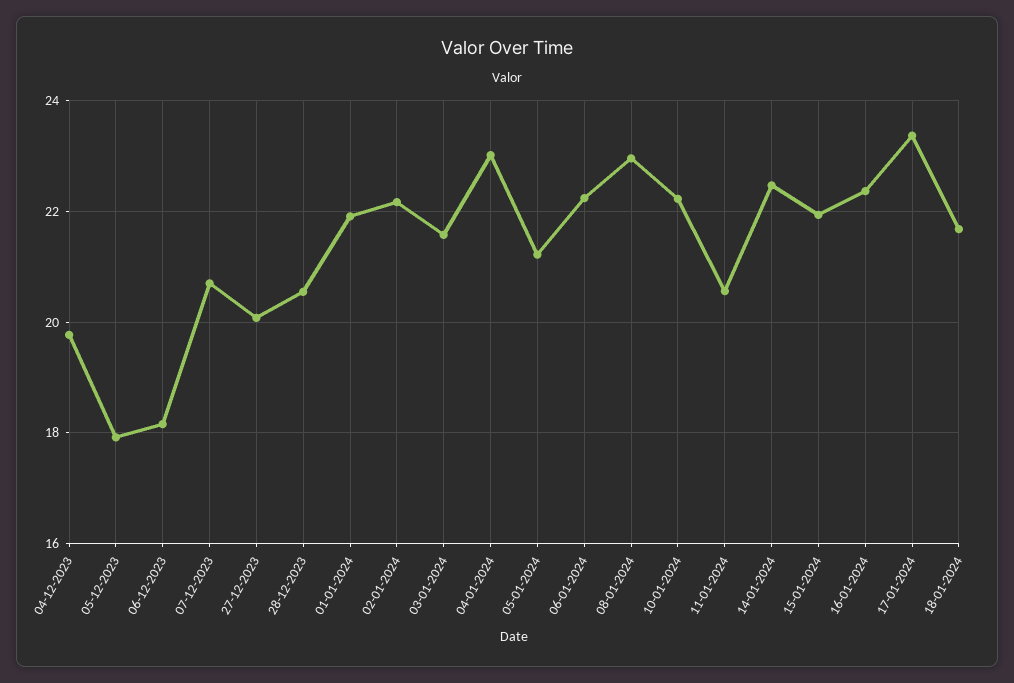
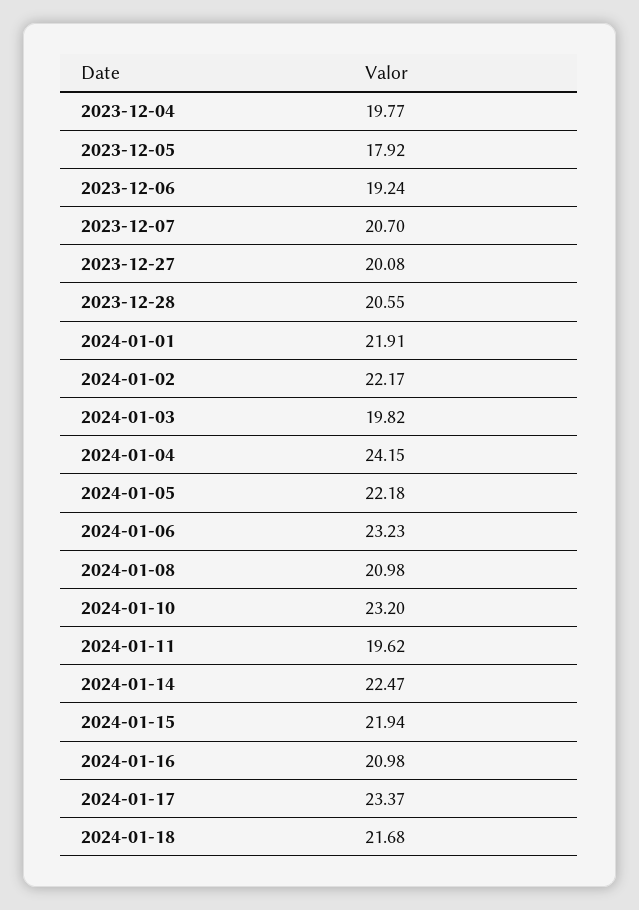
  {
    "04-12-2023": 19.77,
    "05-12-2023": 17.92,
-   "06-12-2023": 18.2,
+   "06-12-2023": 19.24,
    "07-12-2023": 20.7,
    "27-12-2023": 20.08,
    "28-12-2023": 20.55,
    "01-01-2024": 21.91,
    "02-01-2024": 22.17,
-   "03-01-2024": 21.6,
+   "03-01-2024": 19.82,
-   "04-01-2024": 23,
+   "04-01-2024": 24.15,
-   "05-01-2024": 21.2,
+   "05-01-2024": 22.18,
-   "06-01-2024": 22.2,
+   "06-01-2024": 23.23,
-   "08-01-2024": 23,
+   "08-01-2024": 20.98,
-   "10-01-2024": 22.2,
+   "10-01-2024": 23.2,
-   "11-01-2024": 20.6,
+   "11-01-2024": 19.62,
    "14-01-2024": 22.47,
    "15-01-2024": 21.94,
-   "16-01-2024": 22.4,
+   "16-01-2024": 20.98,
    "17-01-2024": 23.37,
    "18-01-2024": 21.68
  }

